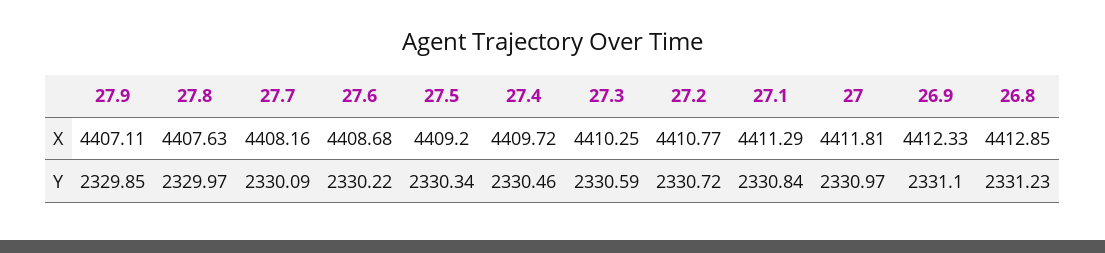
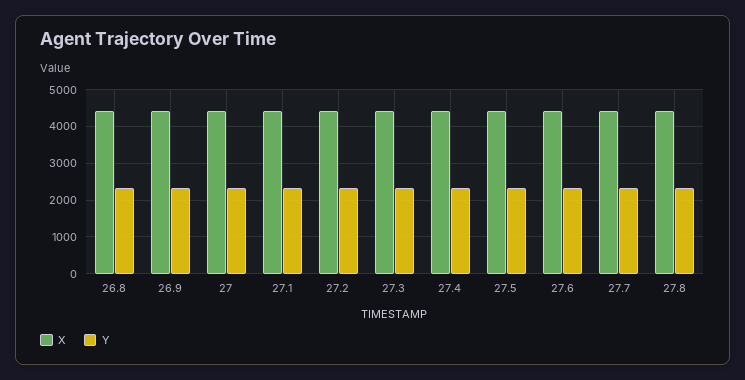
  {
    "X": {
-     "27.9": 4407.11,
      "27.8": 4407.63,
      "27.7": 4408.16,
      "27.6": 4408.68,
      "27.5": 4409.2,
      "27.4": 4409.72,
      "27.3": 4410.25,
      "27.2": 4410.77,
      "27.1": 4411.29,
      "27": 4411.81,
      "26.9": 4412.33,
      "26.8": 4412.85
    },
    "Y": {
-     "27.9": 2329.85,
      "27.8": 2329.97,
      "27.7": 2330.09,
      "27.6": 2330.22,
      "27.5": 2330.34,
      "27.4": 2330.46,
      "27.3": 2330.59,
      "27.2": 2330.72,
      "27.1": 2330.84,
      "27": 2330.97,
      "26.9": 2331.1,
      "26.8": 2331.23
    }
  }

